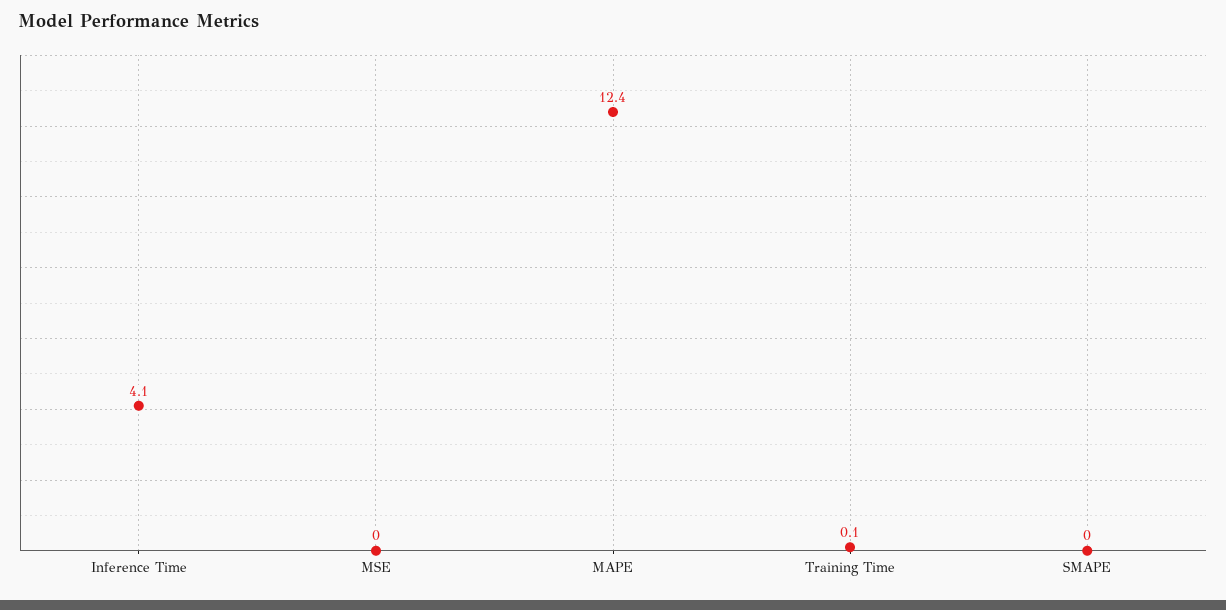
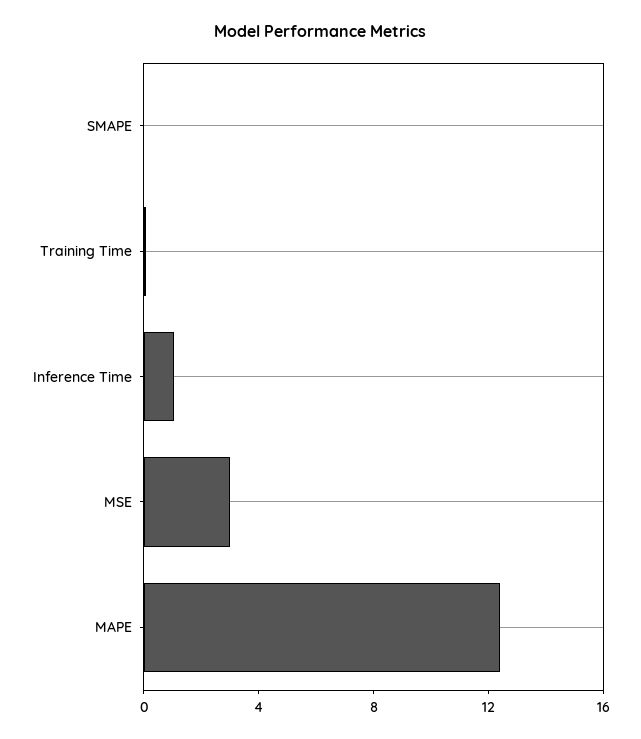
  {
-   "Inference Time": 4.1,
+   "Inference Time": 1,
-   "MSE": 0,
+   "MSE": 3,
    "MAPE": 12.4,
    "Training Time": 0.1,
    "SMAPE": 0
  }

